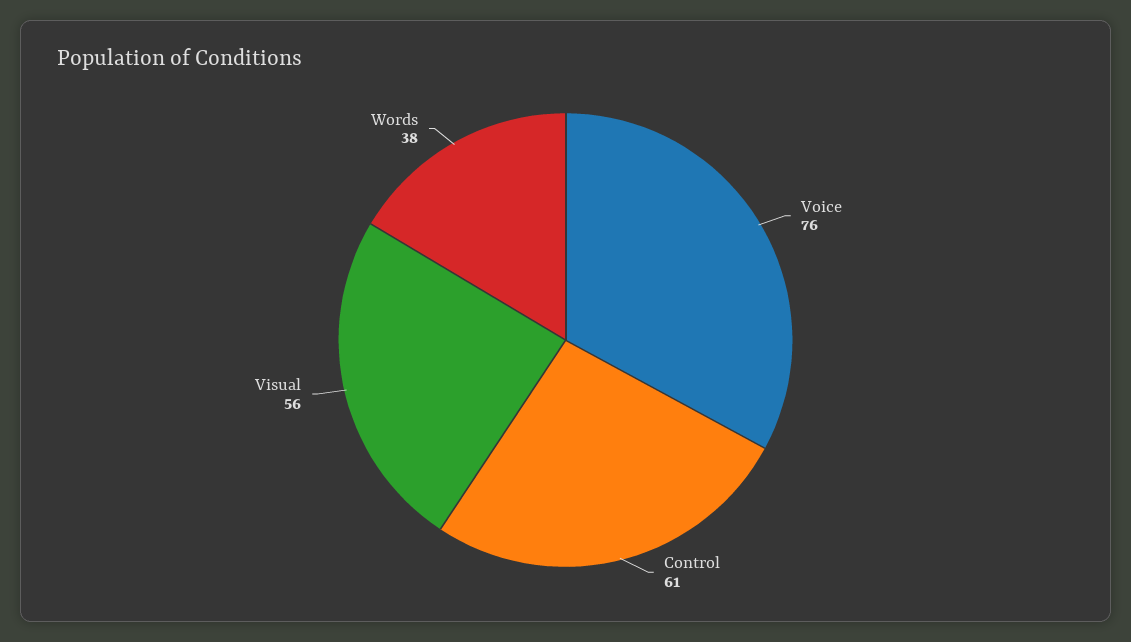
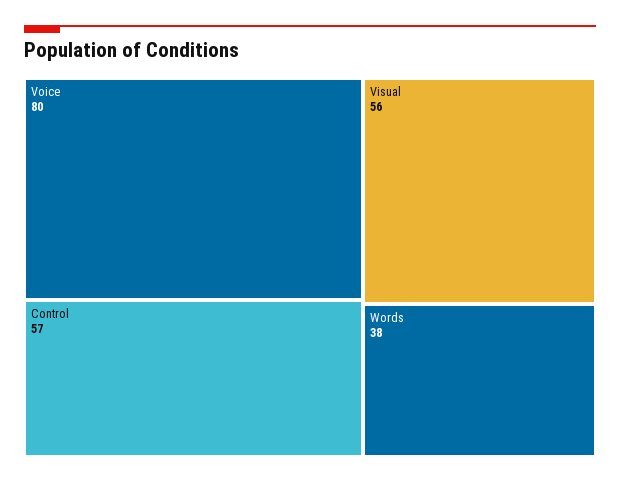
  {
-   "Voice": 76,
+   "Voice": 80,
-   "Control": 61,
+   "Control": 57,
    "Visual": 56,
    "Words": 38
  }

